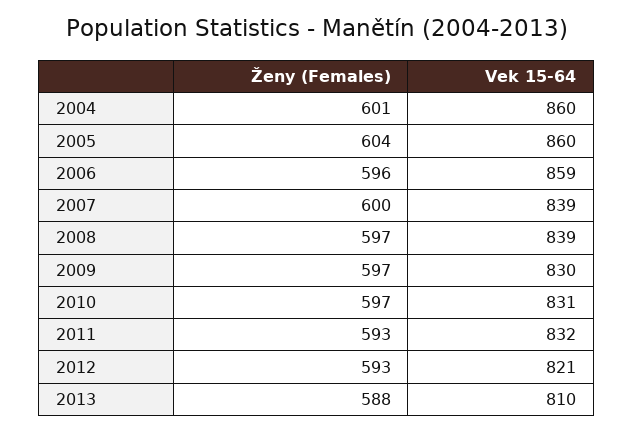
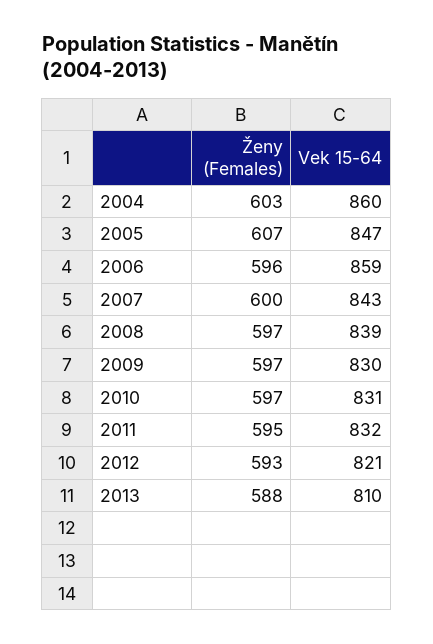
  {
    "Ženy (Females)": {
-     "2004": 601,
+     "2004": 603,
-     "2005": 604,
+     "2005": 607,
      "2006": 596,
      "2007": 600,
      "2008": 597,
      "2009": 597,
      "2010": 597,
-     "2011": 593,
+     "2011": 595,
      "2012": 593,
      "2013": 588
    },
    "Vek 15-64": {
      "2004": 860,
-     "2005": 860,
+     "2005": 847,
      "2006": 859,
-     "2007": 839,
+     "2007": 843,
      "2008": 839,
      "2009": 830,
      "2010": 831,
      "2011": 832,
      "2012": 821,
      "2013": 810
    }
  }

